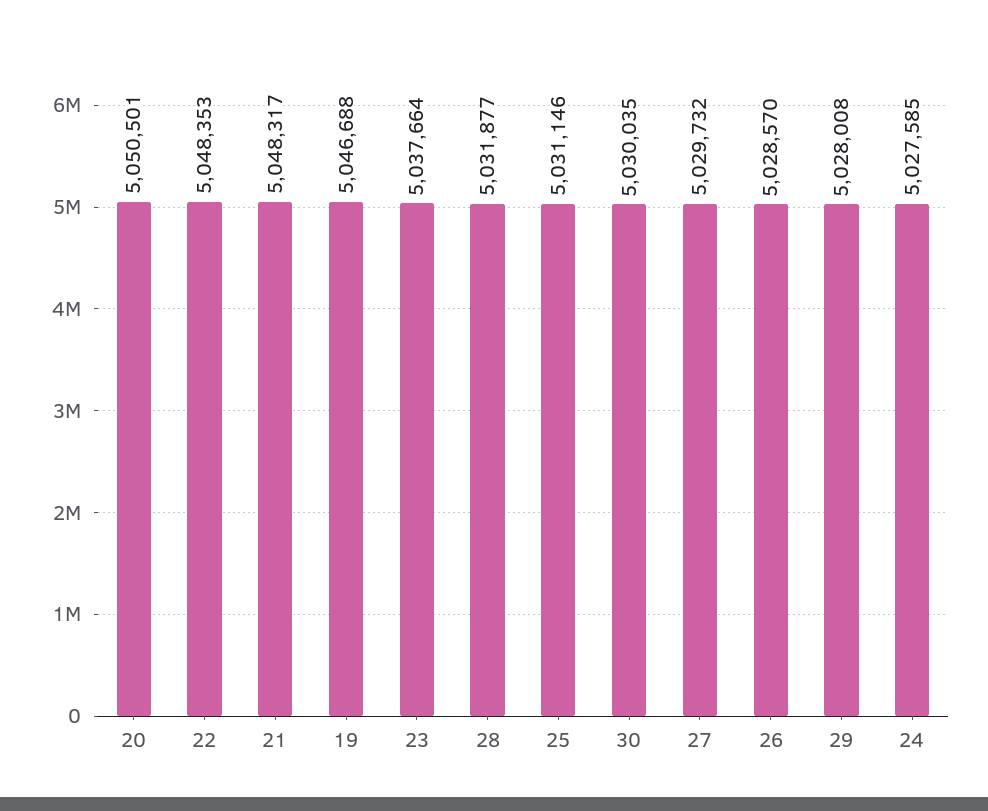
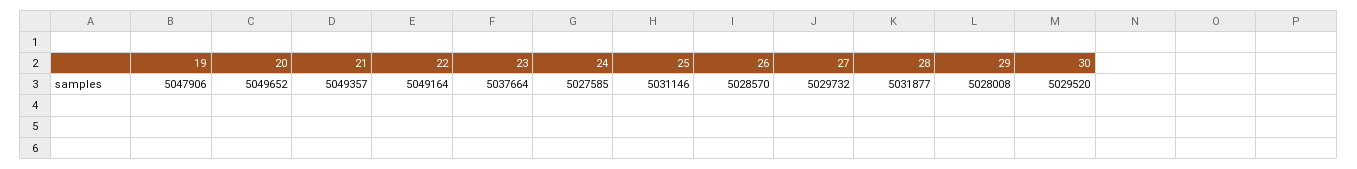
  {
-   "20": 5050501,
+   "20": 5049652,
-   "22": 5048353,
+   "22": 5049164,
-   "21": 5048317,
+   "21": 5049357,
-   "19": 5046688,
+   "19": 5047906,
    "23": 5037664,
    "28": 5031877,
    "25": 5031146,
-   "30": 5030035,
+   "30": 5029520,
    "27": 5029732,
    "26": 5028570,
    "29": 5028008,
    "24": 5027585
  }

